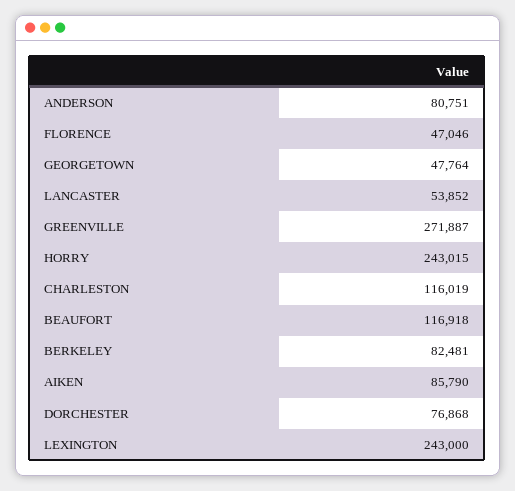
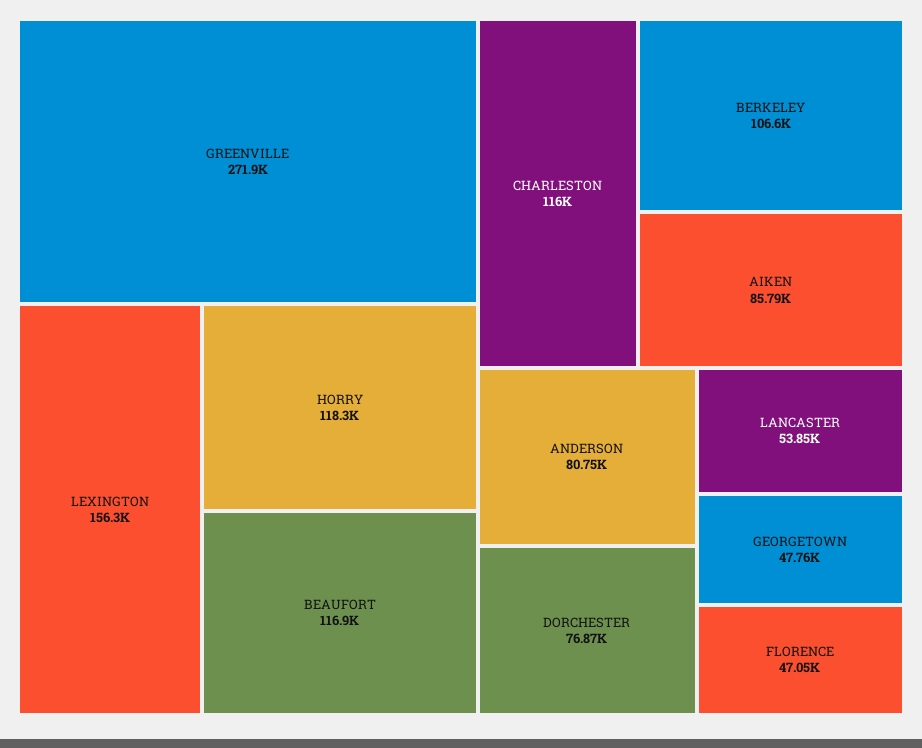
  {
    "ANDERSON": 80751,
    "FLORENCE": 47046,
    "GEORGETOWN": 47764,
    "LANCASTER": 53852,
    "GREENVILLE": 271887,
-   "HORRY": 243015,
+   "HORRY": 118300,
    "CHARLESTON": 116019,
    "BEAUFORT": 116918,
-   "BERKELEY": 82481,
+   "BERKELEY": 106600,
    "AIKEN": 85790,
    "DORCHESTER": 76868,
-   "LEXINGTON": 243000
+   "LEXINGTON": 156300
  }

